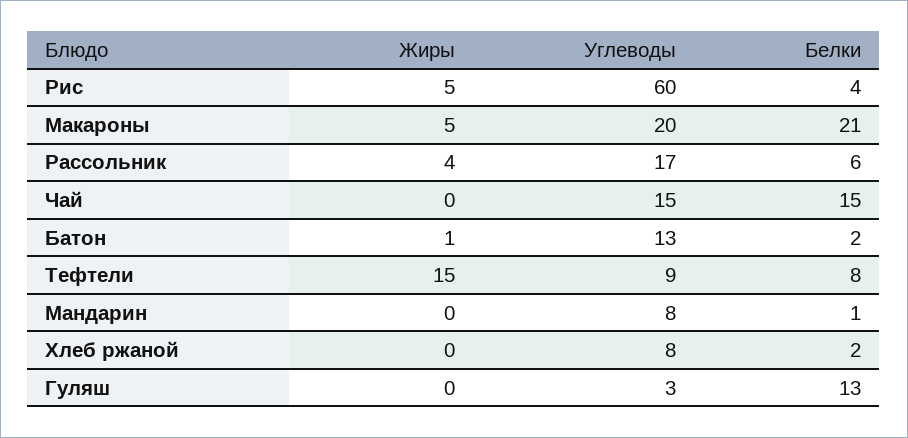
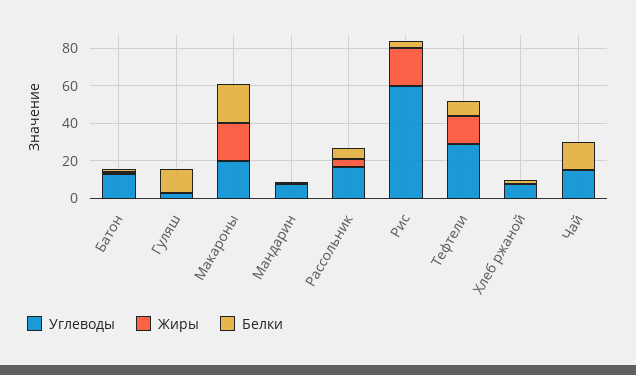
  {
    "Жиры": {
-     "Рис": 5,
+     "Рис": 20,
-     "Макароны": 5,
+     "Макароны": 20,
      "Рассольник": 4,
      "Чай": 0,
      "Батон": 1,
      "Тефтели": 15,
      "Мандарин": 0,
      "Хлеб ржаной": 0,
      "Гуляш": 0
    },
    "Углеводы": {
      "Рис": 60,
      "Макароны": 20,
      "Рассольник": 17,
      "Чай": 15,
      "Батон": 13,
-     "Тефтели": 9,
+     "Тефтели": 30,
      "Мандарин": 8,
      "Хлеб ржаной": 8,
      "Гуляш": 3
    },
    "Белки": {
      "Рис": 4,
      "Макароны": 21,
      "Рассольник": 6,
      "Чай": 15,
      "Батон": 2,
      "Тефтели": 8,
      "Мандарин": 1,
      "Хлеб ржаной": 2,
      "Гуляш": 13
    }
  }

